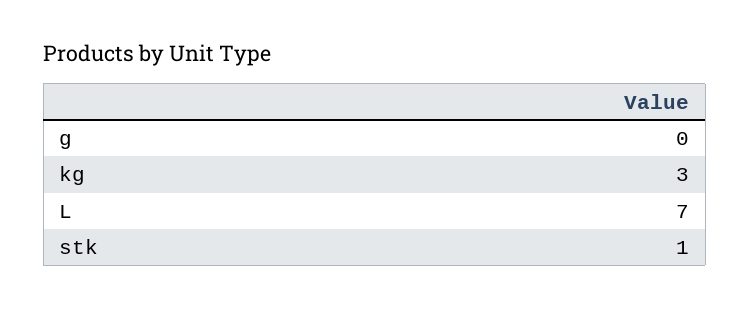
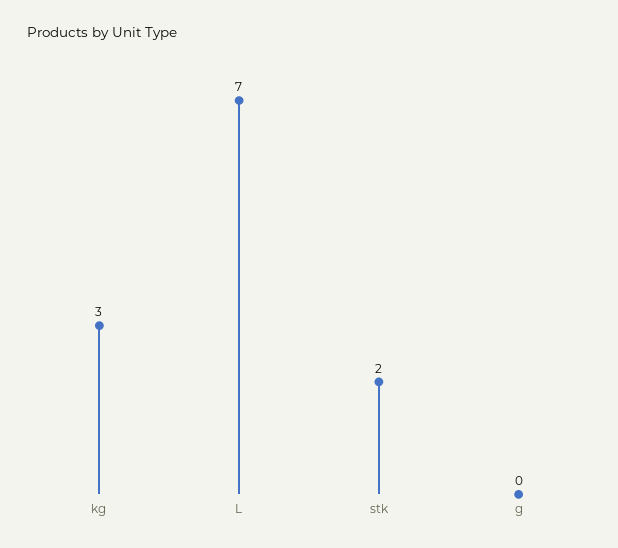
  {
    "g": 0,
    "kg": 3,
    "L": 7,
-   "stk": 1
+   "stk": 2
  }

